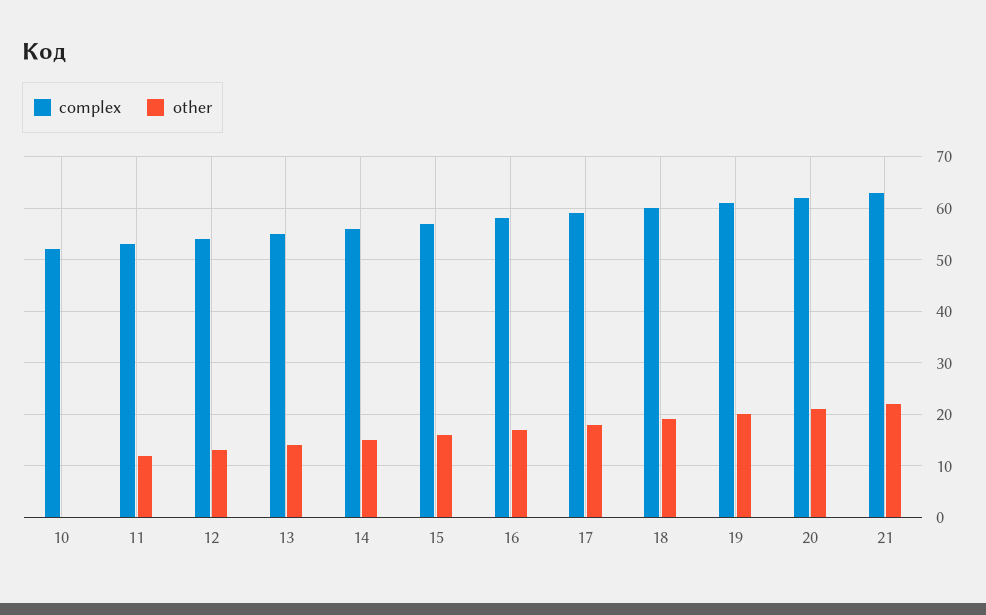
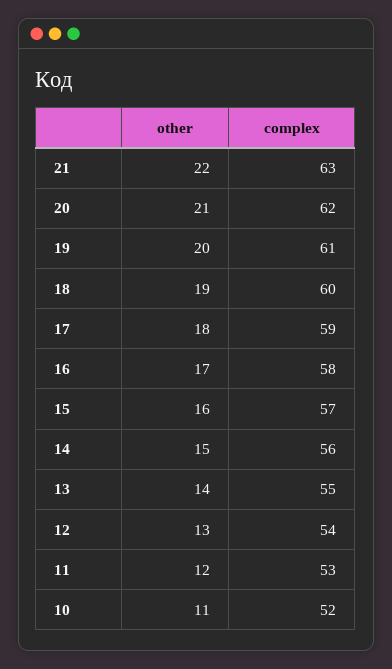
  {
    "complex": {
      "10": 52,
      "11": 53,
      "12": 54,
      "13": 55,
      "14": 56,
      "15": 57,
      "16": 58,
      "17": 59,
      "18": 60,
      "19": 61,
      "20": 62,
      "21": 63
    },
    "other": {
-     "10": 0,
+     "10": 11,
      "11": 12,
      "12": 13,
      "13": 14,
      "14": 15,
      "15": 16,
      "16": 17,
      "17": 18,
      "18": 19,
      "19": 20,
      "20": 21,
      "21": 22
    }
  }

